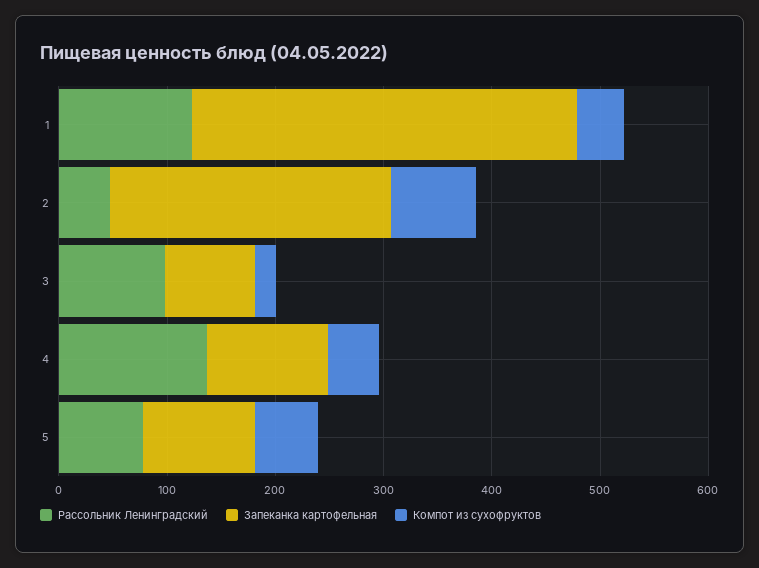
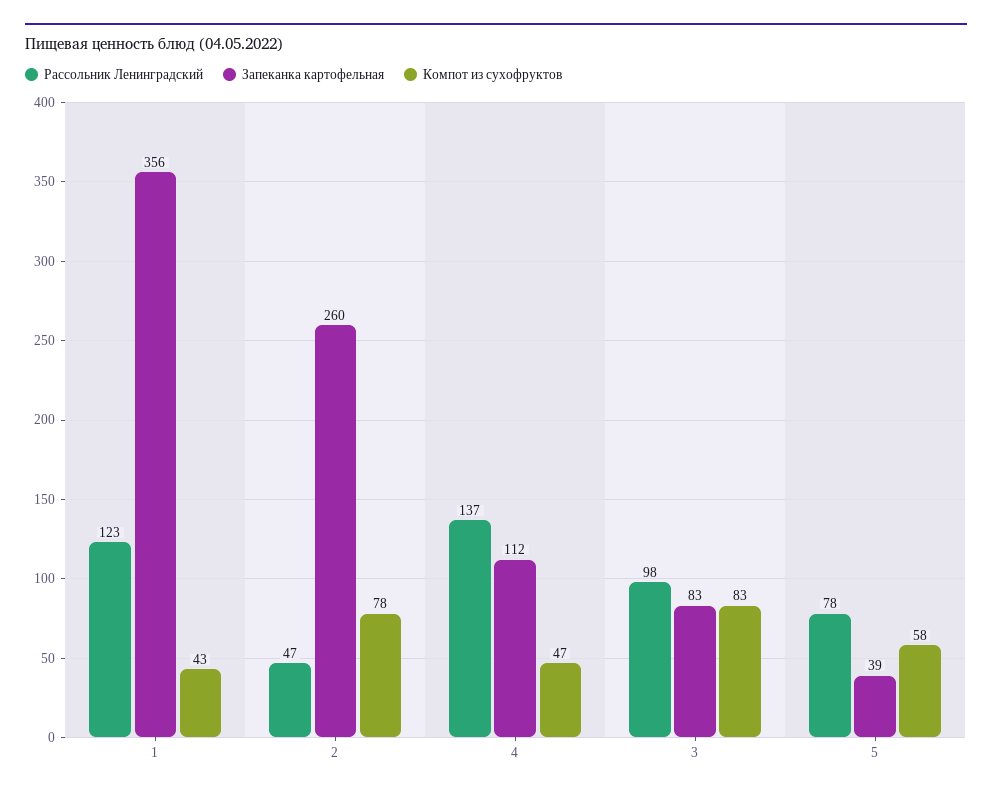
  {
    "Рассольник Ленинградский": {
      "1": 123,
      "2": 47,
      "3": 98,
      "4": 137,
      "5": 78
    },
    "Запеканка картофельная": {
      "1": 356,
      "2": 260,
      "3": 83,
      "4": 112,
-     "5": 100
+     "5": 39
    },
    "Компот из сухофруктов": {
      "1": 43,
      "2": 78,
-     "3": 20,
+     "3": 83,
      "4": 47,
      "5": 58
    }
  }

